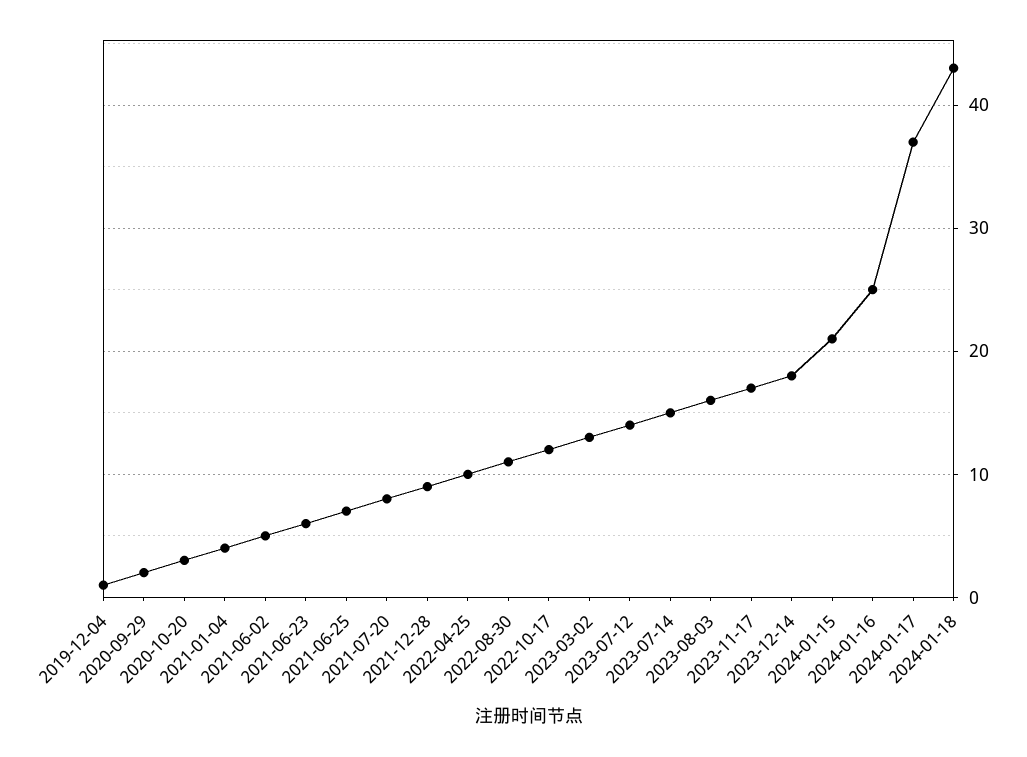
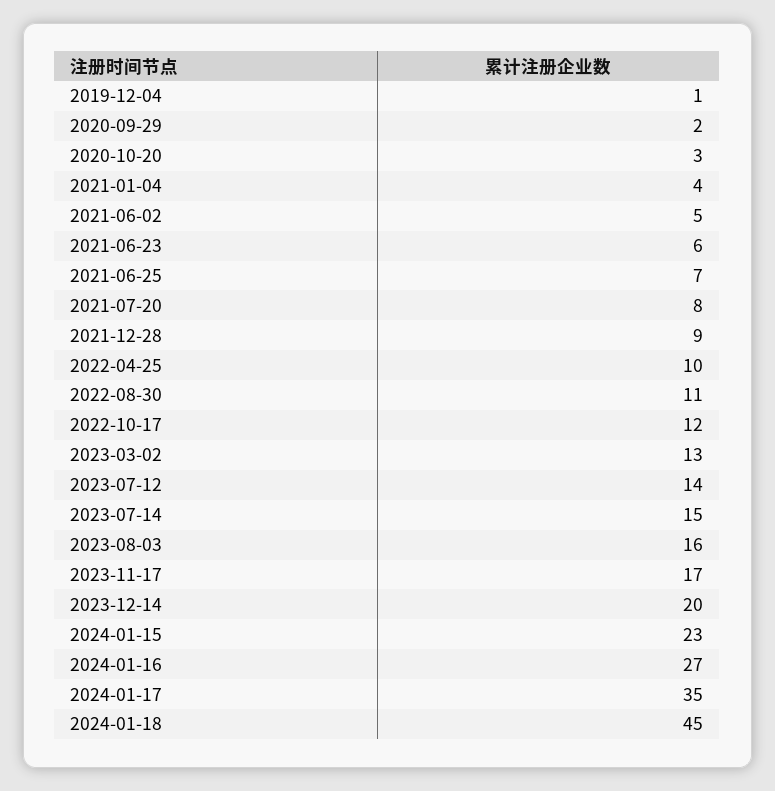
  {
    "2019-12-04": 1,
    "2020-09-29": 2,
    "2020-10-20": 3,
    "2021-01-04": 4,
    "2021-06-02": 5,
    "2021-06-23": 6,
    "2021-06-25": 7,
    "2021-07-20": 8,
    "2021-12-28": 9,
    "2022-04-25": 10,
    "2022-08-30": 11,
    "2022-10-17": 12,
    "2023-03-02": 13,
    "2023-07-12": 14,
    "2023-07-14": 15,
    "2023-08-03": 16,
    "2023-11-17": 17,
-   "2023-12-14": 18,
+   "2023-12-14": 20,
-   "2024-01-15": 21,
+   "2024-01-15": 23,
-   "2024-01-16": 25,
+   "2024-01-16": 27,
-   "2024-01-17": 37,
+   "2024-01-17": 35,
-   "2024-01-18": 43
+   "2024-01-18": 45
  }

